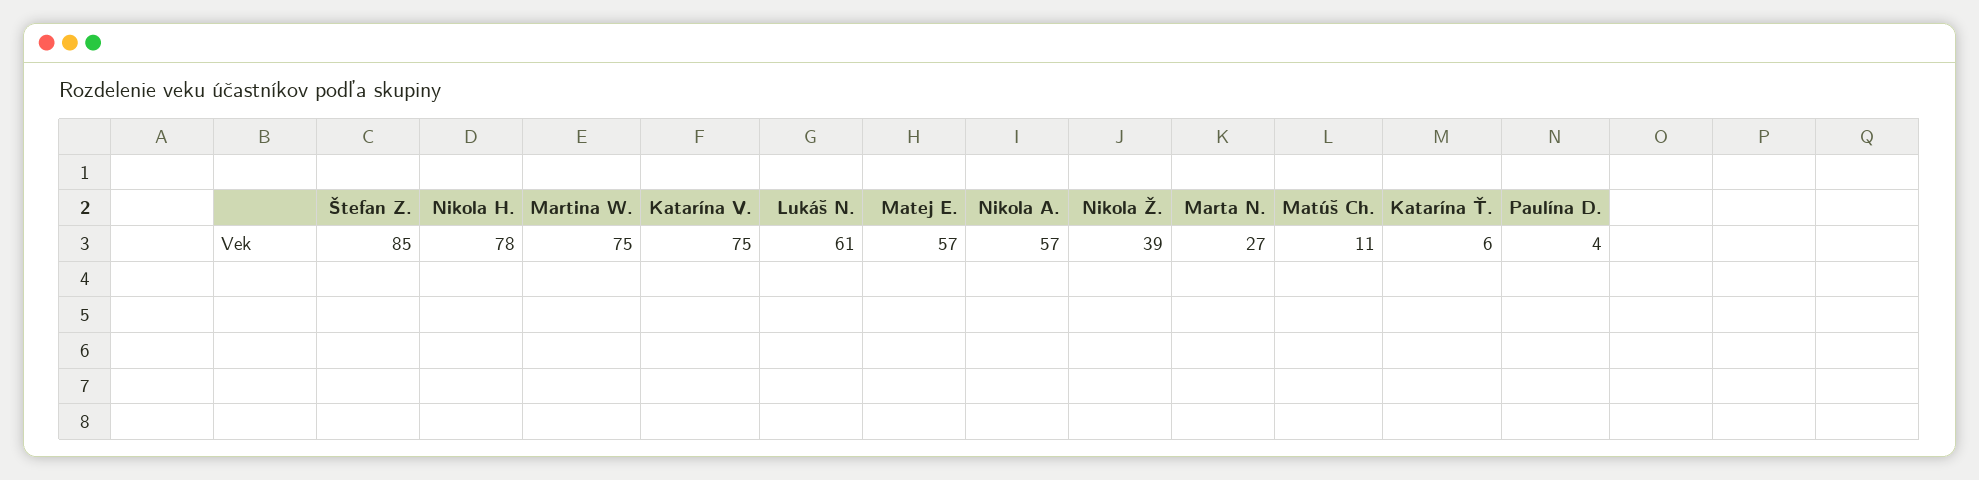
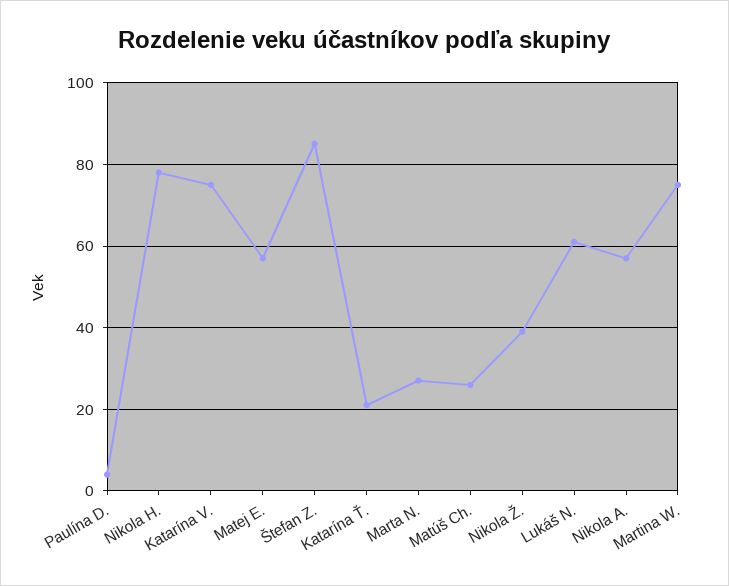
  {
    "Štefan Z.": 85,
    "Nikola H.": 78,
    "Martina W.": 75,
    "Katarína V.": 75,
    "Lukáš N.": 61,
    "Matej E.": 57,
    "Nikola A.": 57,
    "Nikola Ž.": 39,
    "Marta N.": 27,
-   "Matúš Ch.": 11,
+   "Matúš Ch.": 25,
-   "Katarína Ť.": 6,
+   "Katarína Ť.": 20,
    "Paulína D.": 4
  }

